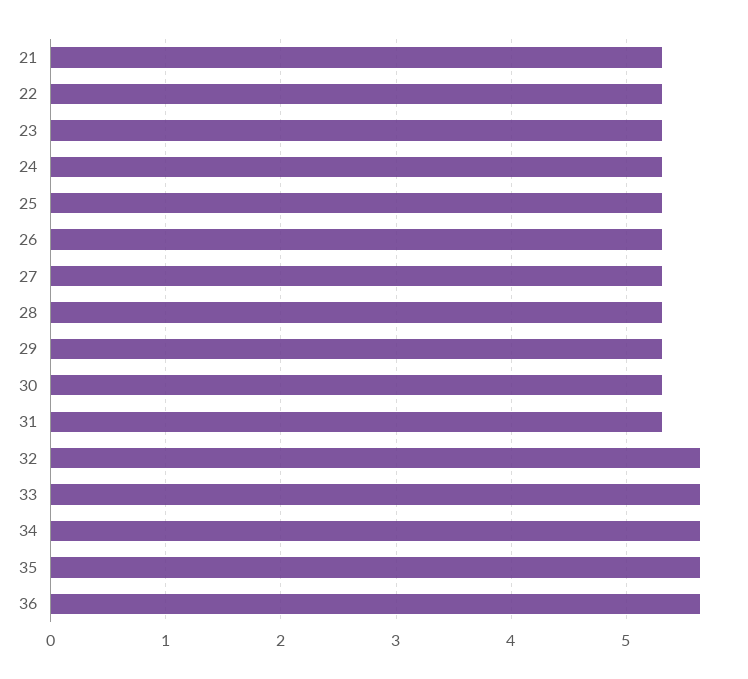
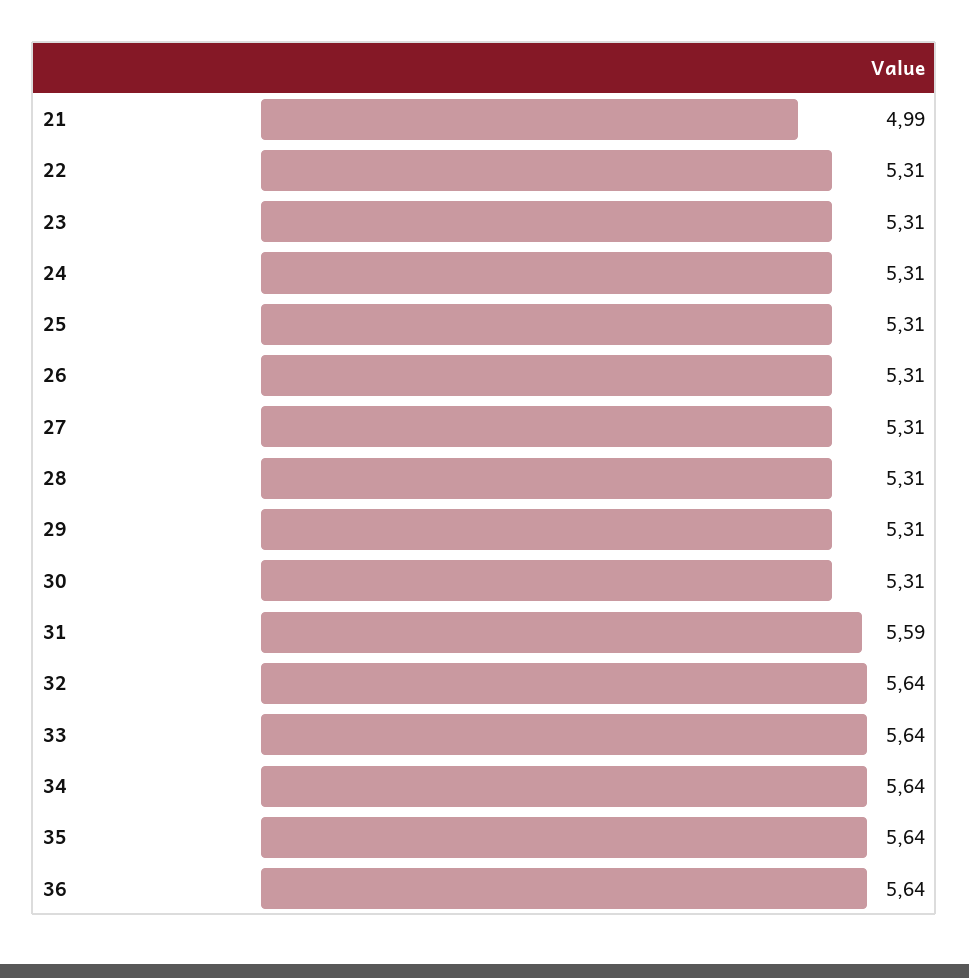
  {
-   "21": 5.3,
+   "21": 4.99,
    "22": 5.31,
    "23": 5.31,
    "24": 5.31,
    "25": 5.31,
    "26": 5.31,
    "27": 5.31,
    "28": 5.31,
    "29": 5.31,
    "30": 5.31,
-   "31": 5.3,
+   "31": 5.59,
    "32": 5.64,
    "33": 5.64,
    "34": 5.64,
    "35": 5.64,
    "36": 5.64
  }

